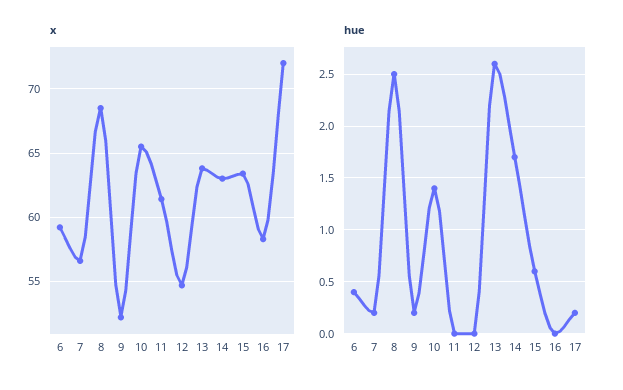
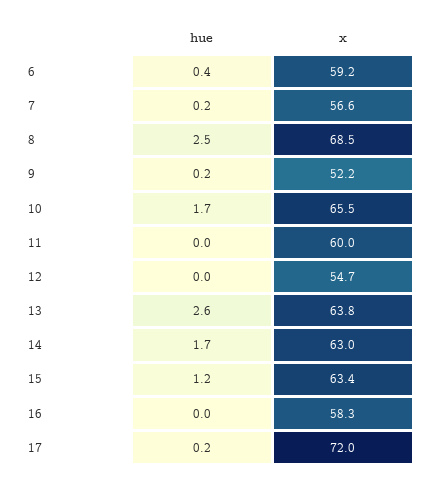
  {
    "x": {
      "6": 59.2,
      "7": 56.6,
      "8": 68.5,
      "9": 52.2,
      "10": 65.5,
-     "11": 61.5,
+     "11": 60,
      "12": 54.7,
      "13": 63.8,
      "14": 63,
      "15": 63.4,
      "16": 58.3,
      "17": 72
    },
    "hue": {
      "6": 0.4,
      "7": 0.2,
      "8": 2.5,
      "9": 0.2,
-     "10": 1.4,
+     "10": 1.7,
      "11": 0,
      "12": 0,
      "13": 2.6,
      "14": 1.7,
-     "15": 0.6,
+     "15": 1.2,
      "16": 0,
      "17": 0.2
    }
  }

